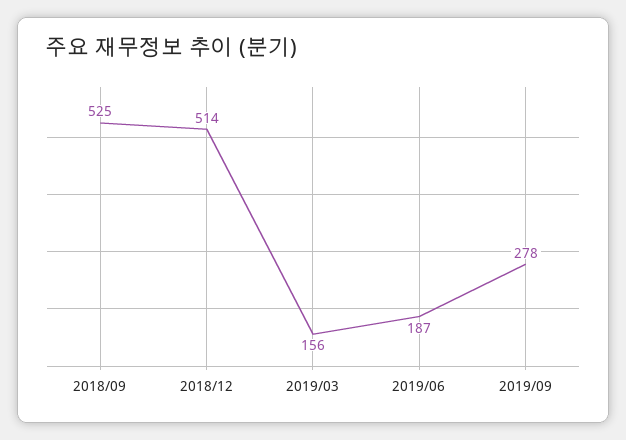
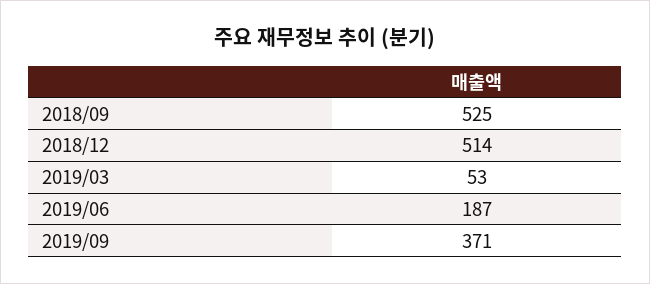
  {
    "2018/09": 525,
    "2018/12": 514,
-   "2019/03": 156,
+   "2019/03": 53,
    "2019/06": 187,
-   "2019/09": 278
+   "2019/09": 371
  }

